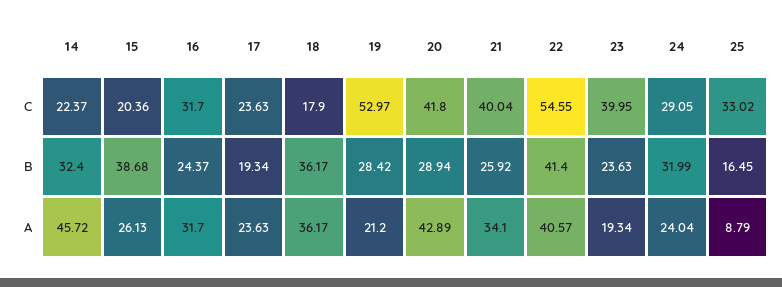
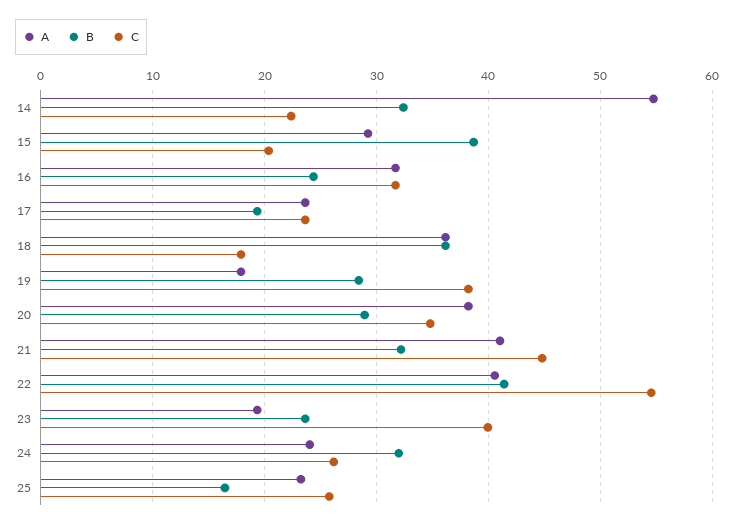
  {
    "C": {
      "14": 22.37,
      "15": 20.36,
      "16": 31.7,
      "17": 23.63,
      "18": 17.9,
-     "19": 52.97,
+     "19": 38,
-     "20": 41.8,
+     "20": 35,
-     "21": 40.04,
+     "21": 45,
      "22": 54.55,
      "23": 39.95,
-     "24": 29.05,
+     "24": 26,
-     "25": 33.02
+     "25": 26
    },
    "B": {
      "14": 32.4,
      "15": 38.68,
      "16": 24.37,
      "17": 19.34,
      "18": 36.17,
      "19": 28.42,
      "20": 28.94,
-     "21": 25.92,
+     "21": 32,
      "22": 41.4,
      "23": 23.63,
      "24": 31.99,
      "25": 16.45
    },
    "A": {
-     "14": 45.72,
+     "14": 55,
-     "15": 26.13,
+     "15": 29,
      "16": 31.7,
      "17": 23.63,
      "18": 36.17,
-     "19": 21.2,
+     "19": 18,
-     "20": 42.89,
+     "20": 38,
-     "21": 34.1,
+     "21": 41,
      "22": 40.57,
      "23": 19.34,
      "24": 24.04,
-     "25": 8.79
+     "25": 23
    }
  }

